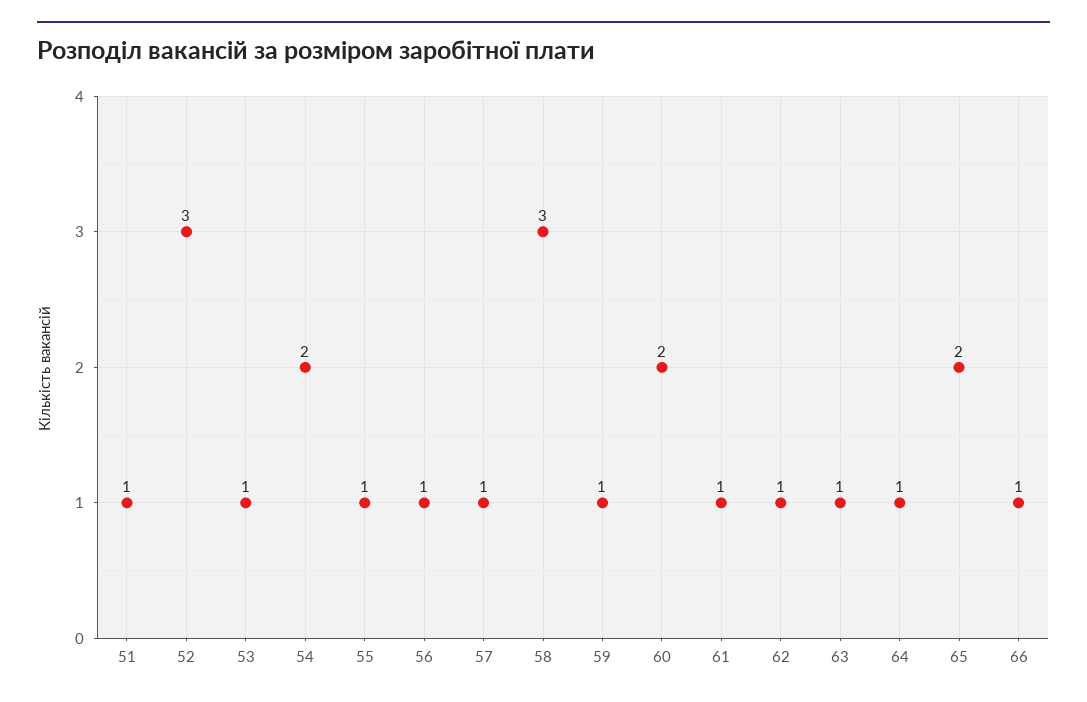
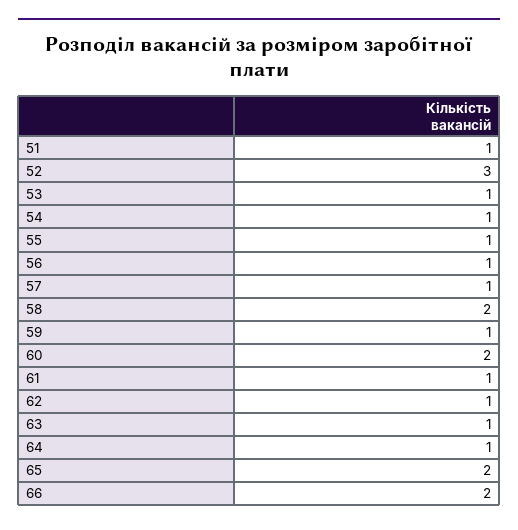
  {
    "51": 1,
    "52": 3,
    "53": 1,
-   "54": 2,
+   "54": 1,
    "55": 1,
    "56": 1,
    "57": 1,
-   "58": 3,
+   "58": 2,
    "59": 1,
    "60": 2,
    "61": 1,
    "62": 1,
    "63": 1,
    "64": 1,
    "65": 2,
-   "66": 1
+   "66": 2
  }

